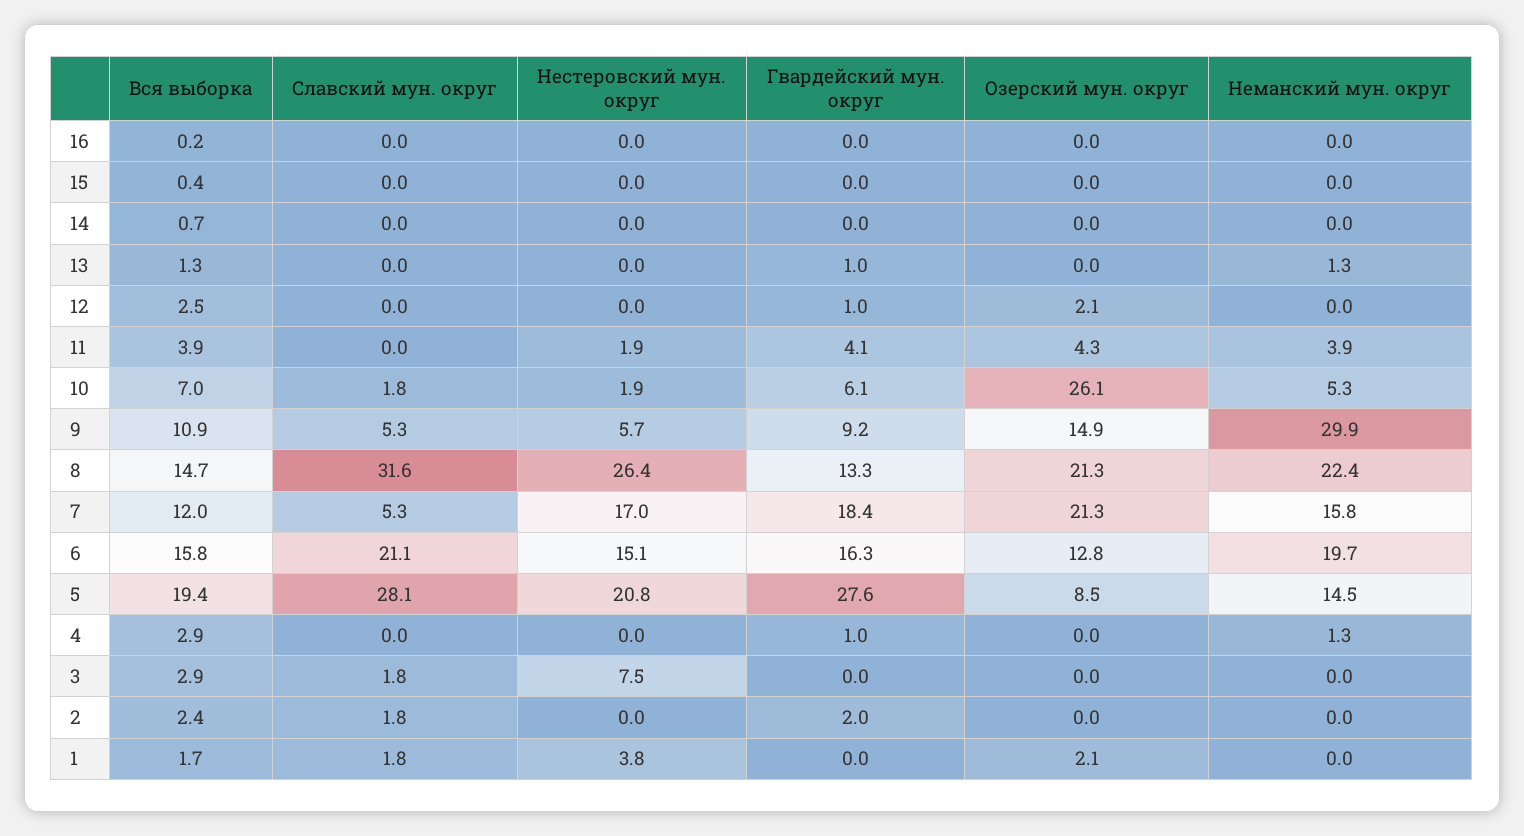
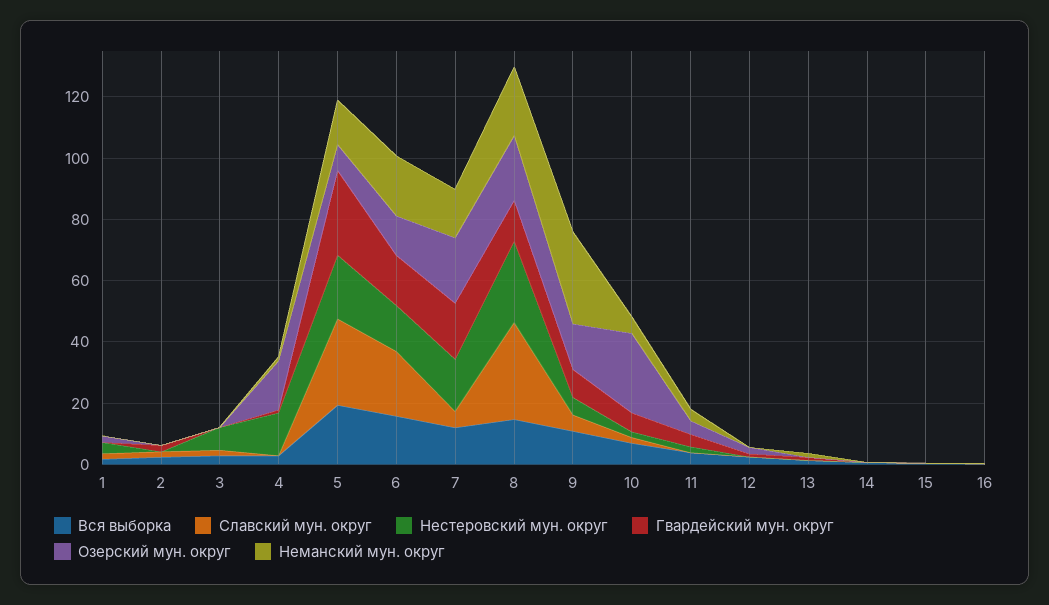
  {
    "Вся выборка": {
      "16": 0.2,
      "15": 0.4,
      "14": 0.7,
      "13": 1.3,
      "12": 2.5,
      "11": 3.9,
      "10": 7,
      "9": 10.9,
      "8": 14.7,
      "7": 12,
      "6": 15.8,
      "5": 19.4,
      "4": 2.9,
      "3": 2.9,
      "2": 2.4,
      "1": 1.7
    },
    "Славский мун. округ": {
      "16": 0,
      "15": 0,
      "14": 0,
      "13": 0,
      "12": 0,
      "11": 0,
      "10": 1.8,
      "9": 5.3,
      "8": 31.6,
      "7": 5.3,
      "6": 21.1,
      "5": 28.1,
      "4": 0,
      "3": 1.8,
      "2": 1.8,
      "1": 1.8
    },
    "Нестеровский мун. округ": {
      "16": 0,
      "15": 0,
      "14": 0,
      "13": 0,
      "12": 0,
      "11": 1.9,
      "10": 1.9,
      "9": 5.7,
      "8": 26.4,
      "7": 17,
      "6": 15.1,
      "5": 20.8,
-     "4": 0,
+     "4": 15,
      "3": 7.5,
      "2": 0,
      "1": 3.8
    },
    "Гвардейский мун. округ": {
      "16": 0,
      "15": 0,
      "14": 0,
      "13": 1,
      "12": 1,
      "11": 4.1,
      "10": 6.1,
      "9": 9.2,
      "8": 13.3,
      "7": 18.4,
      "6": 16.3,
      "5": 27.6,
      "4": 1,
      "3": 0,
      "2": 2,
      "1": 0
    },
    "Озерский мун. округ": {
      "16": 0,
      "15": 0,
      "14": 0,
      "13": 0,
      "12": 2.1,
      "11": 4.3,
      "10": 26.1,
      "9": 14.9,
      "8": 21.3,
      "7": 21.3,
      "6": 12.8,
      "5": 8.5,
-     "4": 0,
+     "4": 15,
      "3": 0,
      "2": 0,
      "1": 2.1
    },
    "Неманский мун. округ": {
      "16": 0,
      "15": 0,
      "14": 0,
      "13": 1.3,
      "12": 0,
      "11": 3.9,
      "10": 5.3,
      "9": 29.9,
      "8": 22.4,
      "7": 15.8,
      "6": 19.7,
      "5": 14.5,
      "4": 1.3,
      "3": 0,
      "2": 0,
      "1": 0
    }
  }

